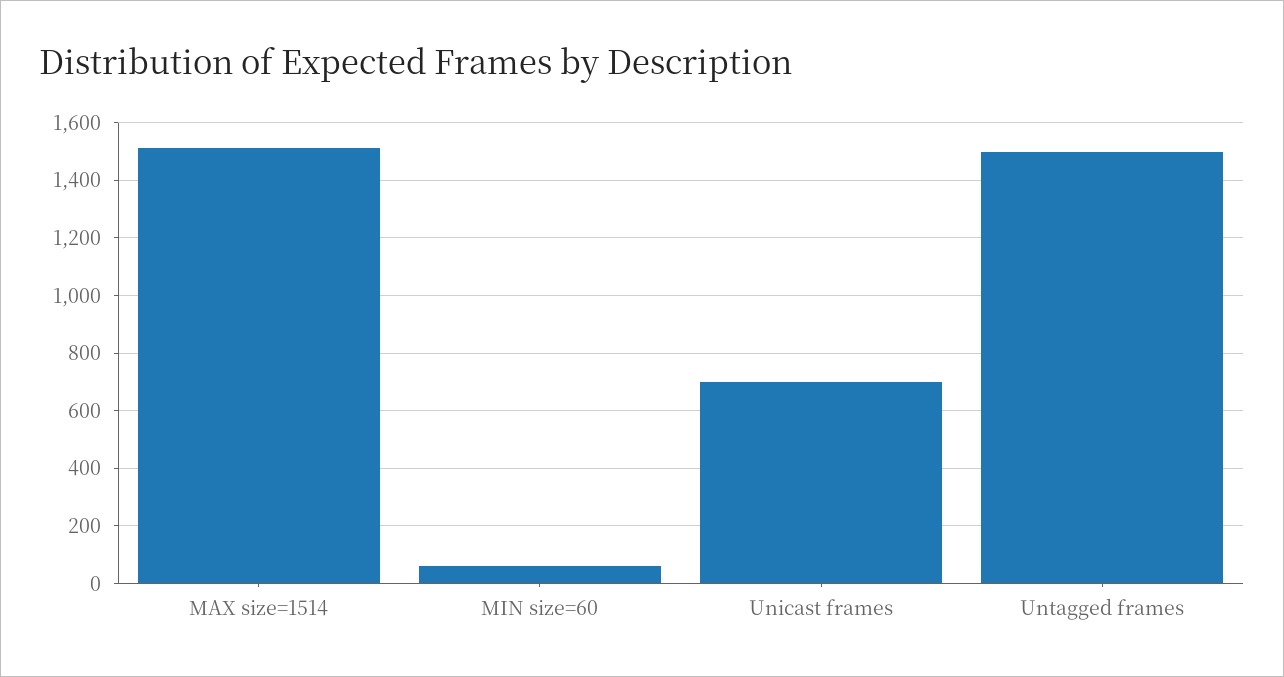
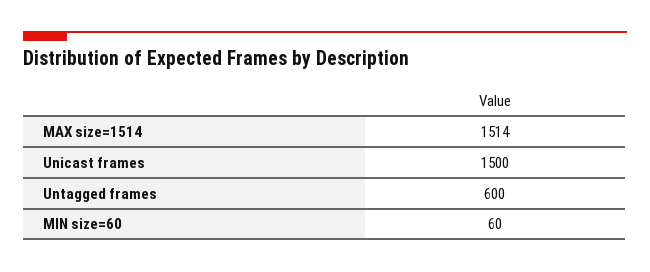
  {
    "MAX size=1514": 1514,
    "MIN size=60": 60,
-   "Unicast frames": 700,
+   "Unicast frames": 1500,
-   "Untagged frames": 1500
+   "Untagged frames": 600
  }

